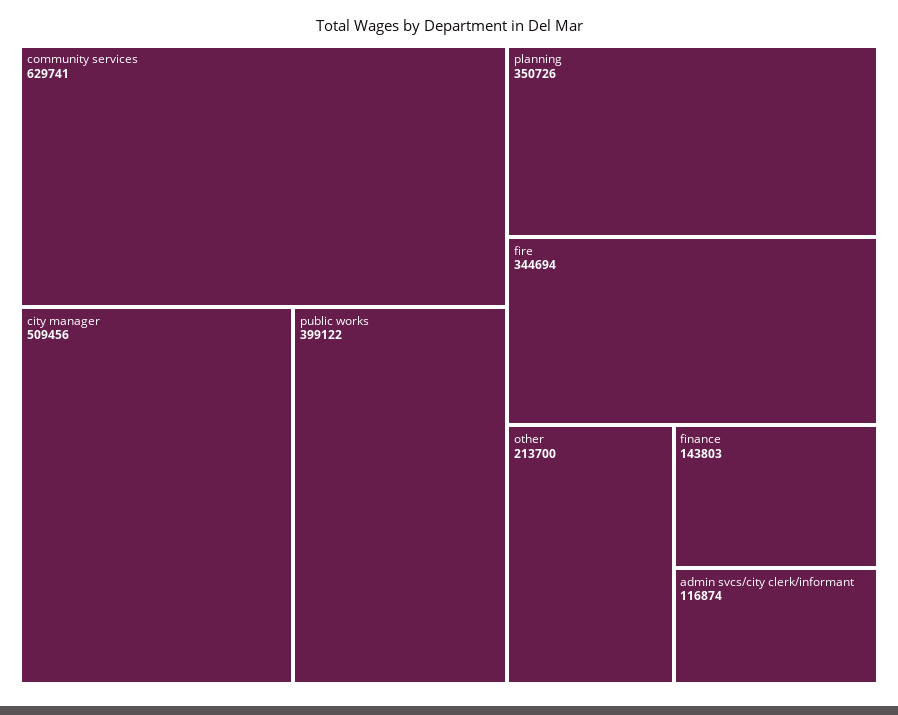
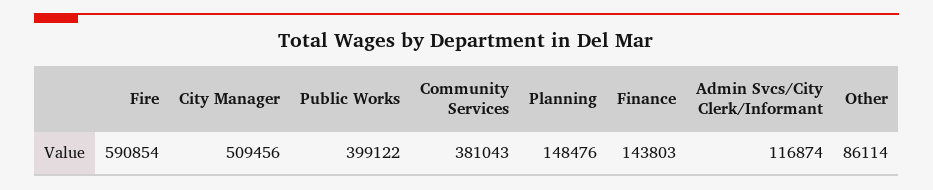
  {
-   "community services": 629741,
+   "community services": 381043,
    "city manager": 509456,
    "public works": 399122,
-   "planning": 350726,
+   "planning": 148476,
-   "fire": 344694,
+   "fire": 590854,
-   "other": 213700,
+   "other": 86114,
    "finance": 143803,
    "admin svcs/city clerk/informant": 116874
  }

